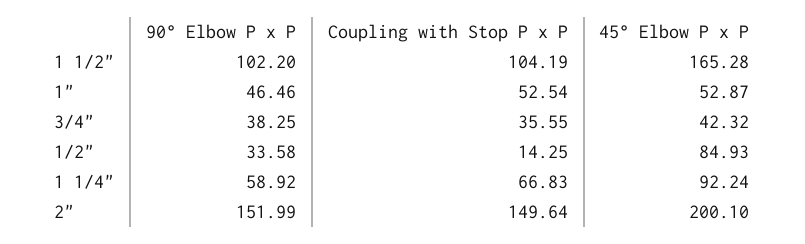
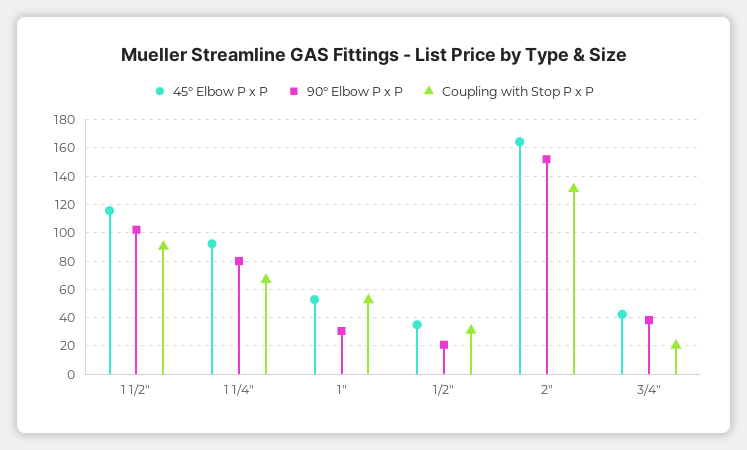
  {
    "90° Elbow P x P": {
      "1 1/2\"": 102.2,
-     "1\"": 46.46,
+     "1\"": 30,
      "3/4\"": 38.25,
-     "1/2\"": 33.58,
+     "1/2\"": 20,
-     "1 1/4\"": 58.92,
+     "1 1/4\"": 80,
      "2\"": 151.99
    },
    "Coupling with Stop P x P": {
-     "1 1/2\"": 104.19,
+     "1 1/2\"": 90,
      "1\"": 52.54,
-     "3/4\"": 35.55,
+     "3/4\"": 20,
-     "1/2\"": 14.25,
+     "1/2\"": 30,
      "1 1/4\"": 66.83,
-     "2\"": 149.64
+     "2\"": 130
    },
    "45° Elbow P x P": {
-     "1 1/2\"": 165.28,
+     "1 1/2\"": 115,
      "1\"": 52.87,
      "3/4\"": 42.32,
-     "1/2\"": 84.93,
+     "1/2\"": 35,
      "1 1/4\"": 92.24,
-     "2\"": 200.1
+     "2\"": 165
    }
  }

